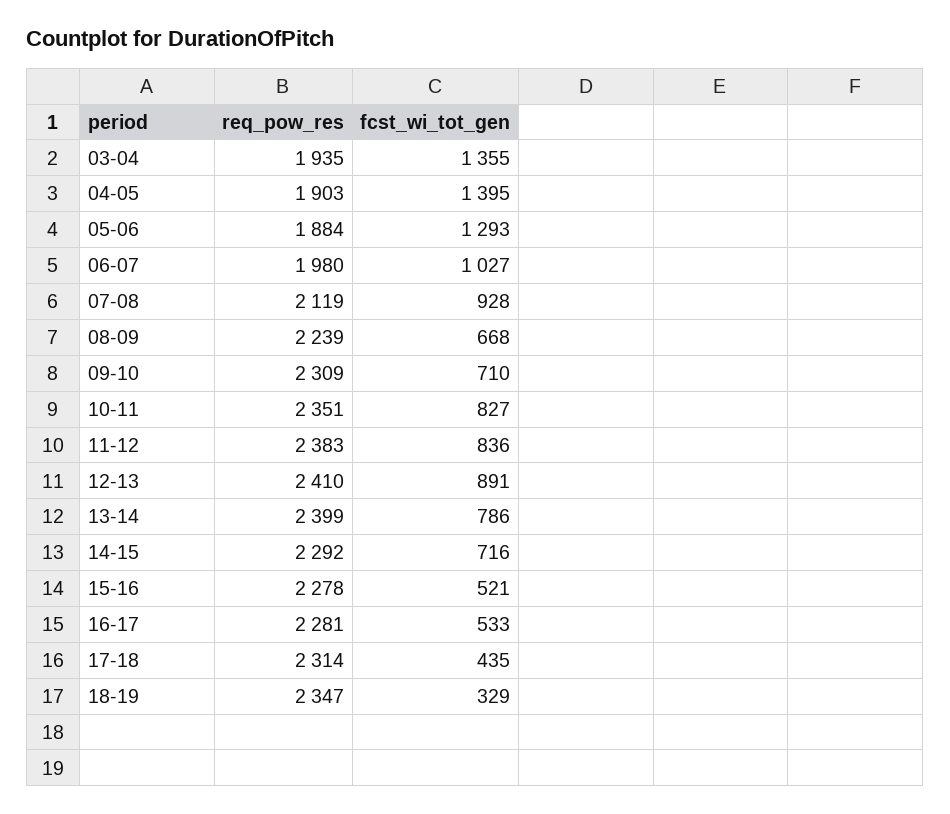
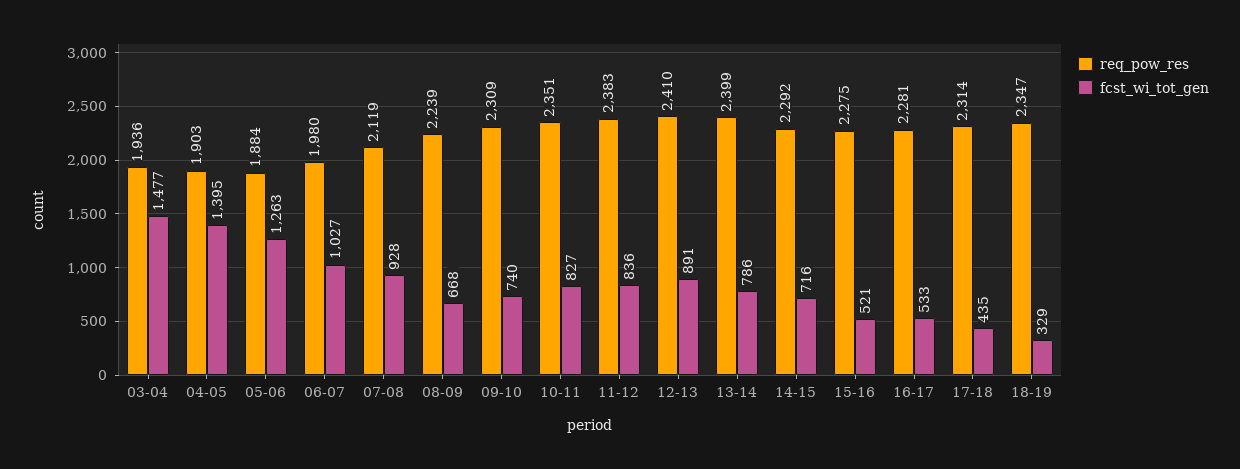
  {
    "req_pow_res": {
-     "03-04": 1935,
+     "03-04": 1936,
      "04-05": 1903,
      "05-06": 1884,
      "06-07": 1980,
      "07-08": 2119,
      "08-09": 2239,
      "09-10": 2309,
      "10-11": 2351,
      "11-12": 2383,
      "12-13": 2410,
      "13-14": 2399,
      "14-15": 2292,
-     "15-16": 2278,
+     "15-16": 2275,
      "16-17": 2281,
      "17-18": 2314,
      "18-19": 2347
    },
    "fcst_wi_tot_gen": {
-     "03-04": 1355,
+     "03-04": 1477,
      "04-05": 1395,
-     "05-06": 1293,
+     "05-06": 1263,
      "06-07": 1027,
      "07-08": 928,
      "08-09": 668,
-     "09-10": 710,
+     "09-10": 740,
      "10-11": 827,
      "11-12": 836,
      "12-13": 891,
      "13-14": 786,
      "14-15": 716,
      "15-16": 521,
      "16-17": 533,
      "17-18": 435,
      "18-19": 329
    }
  }

